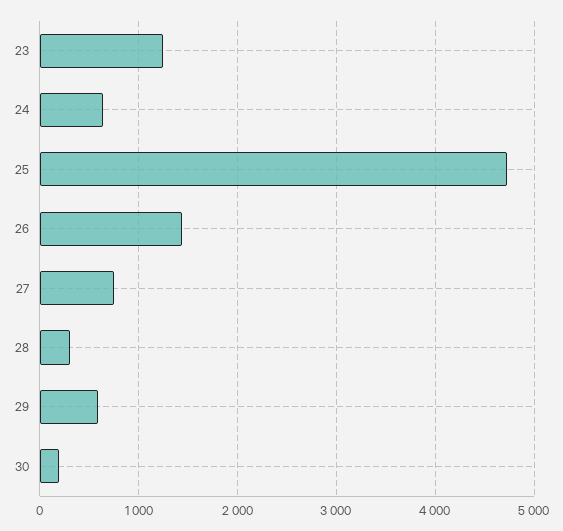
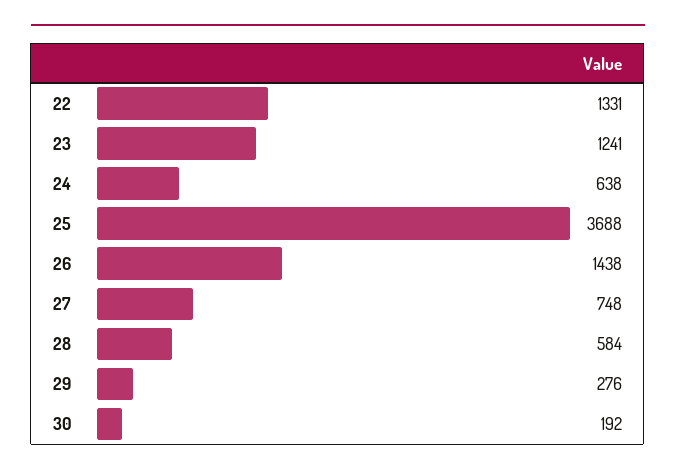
  {
    "23": 1241,
    "24": 638,
-   "25": 4700,
+   "25": 3688,
    "26": 1438,
    "27": 748,
-   "28": 300,
+   "28": 584,
-   "29": 600,
+   "29": 276,
-   "30": 192
+   "30": 192,
+   "22": 1331
  }

